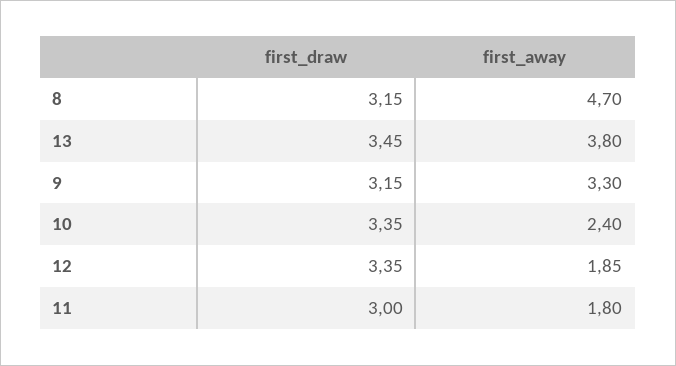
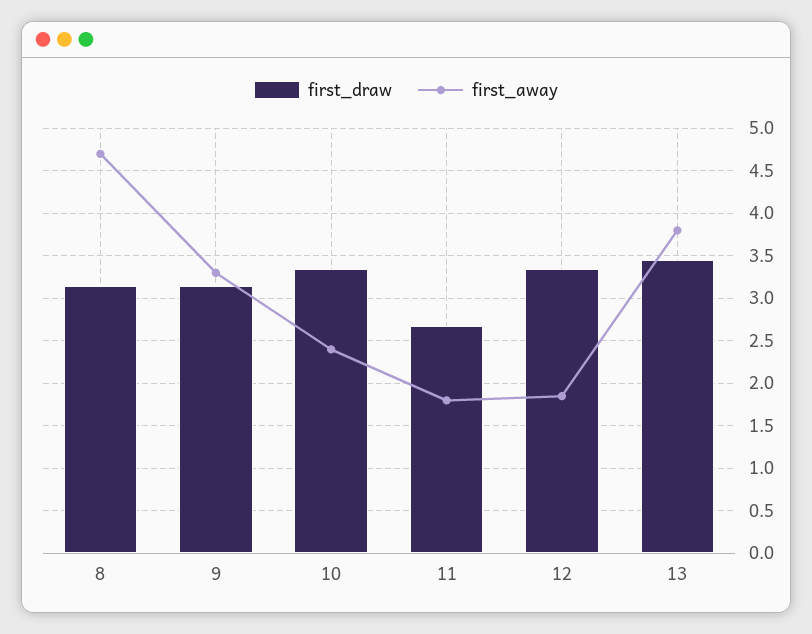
  {
    "first_draw": {
      "8": 3.15,
      "13": 3.45,
      "9": 3.15,
      "10": 3.35,
      "12": 3.35,
-     "11": 3
+     "11": 2.7
    },
    "first_away": {
      "8": 4.7,
      "13": 3.8,
      "9": 3.3,
      "10": 2.4,
      "12": 1.85,
      "11": 1.8
    }
  }

